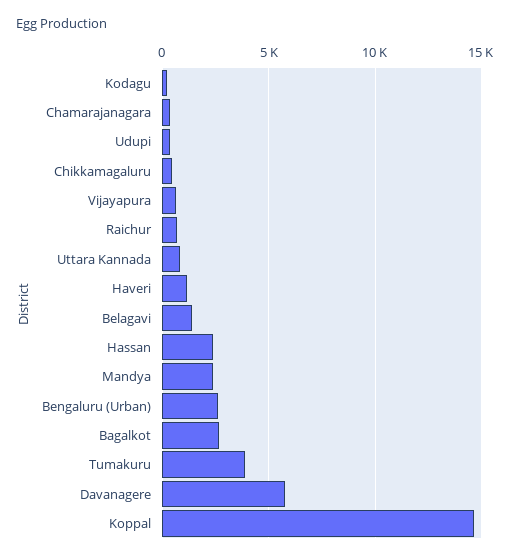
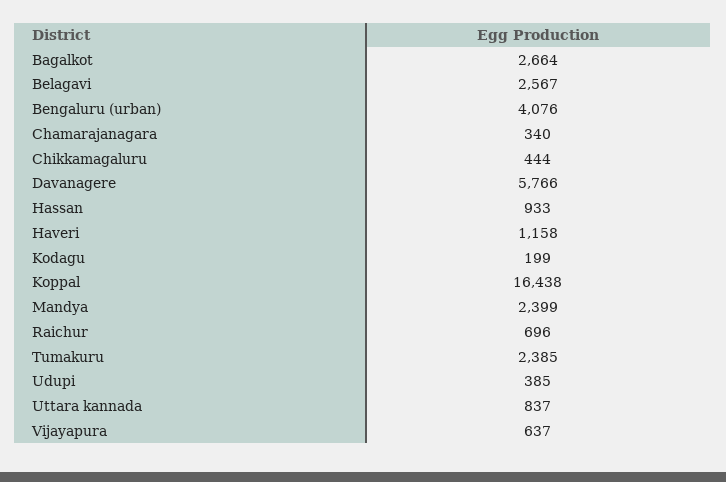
  {
    "Kodagu": 199,
    "Chamarajanagara": 340,
    "Udupi": 385,
    "Chikkamagaluru": 444,
    "Vijayapura": 637,
    "Raichur": 696,
    "Uttara Kannada": 837,
    "Haveri": 1158,
-   "Belagavi": 1500,
+   "Belagavi": 2567,
-   "Hassan": 2500,
+   "Hassan": 933,
    "Mandya": 2399,
-   "Bengaluru (Urban)": 2500,
+   "Bengaluru (Urban)": 4076,
    "Bagalkot": 2664,
-   "Tumakuru": 4000,
+   "Tumakuru": 2385,
    "Davanagere": 5766,
-   "Koppal": 14500
+   "Koppal": 16438
  }

